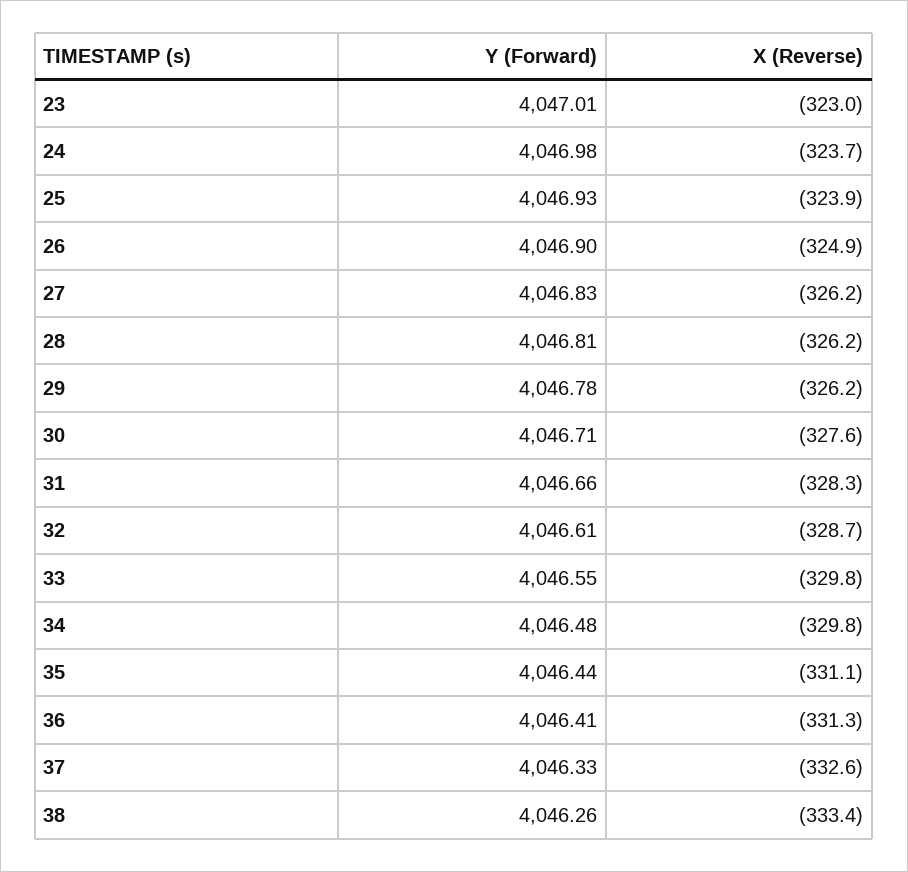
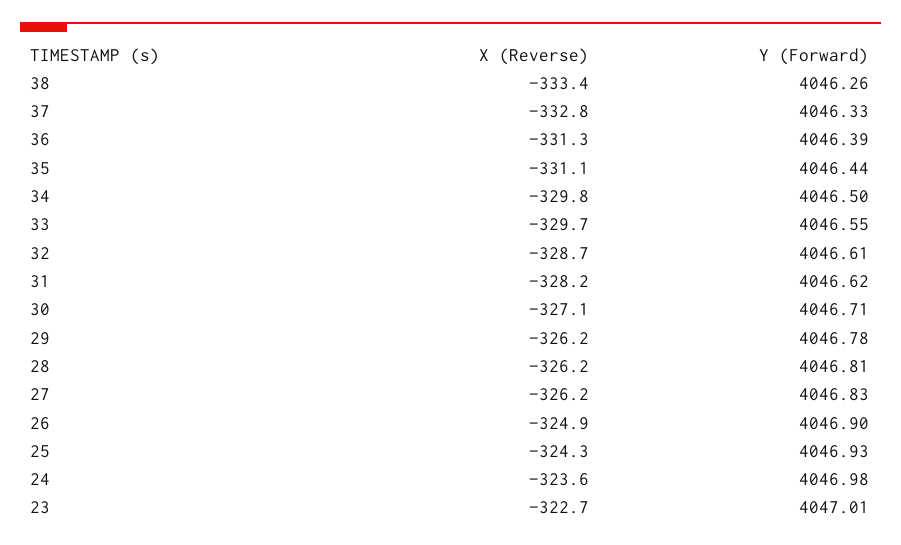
  {
    "Y (Forward)": {
      "23": 4047.01,
      "24": 4046.98,
      "25": 4046.93,
      "26": 4046.9,
      "27": 4046.83,
      "28": 4046.81,
      "29": 4046.78,
      "30": 4046.71,
-     "31": 4046.66,
+     "31": 4046.62,
      "32": 4046.61,
      "33": 4046.55,
-     "34": 4046.48,
+     "34": 4046.5,
      "35": 4046.44,
-     "36": 4046.41,
+     "36": 4046.39,
      "37": 4046.33,
      "38": 4046.26
    },
    "X (Reverse)": {
-     "23": -323,
+     "23": -322.7,
-     "24": -323.7,
+     "24": -323.6,
-     "25": -323.9,
+     "25": -324.3,
      "26": -324.9,
      "27": -326.2,
      "28": -326.2,
      "29": -326.2,
-     "30": -327.6,
+     "30": -327.1,
-     "31": -328.3,
+     "31": -328.2,
      "32": -328.7,
-     "33": -329.8,
+     "33": -329.7,
      "34": -329.8,
      "35": -331.1,
      "36": -331.3,
-     "37": -332.6,
+     "37": -332.8,
      "38": -333.4
    }
  }

